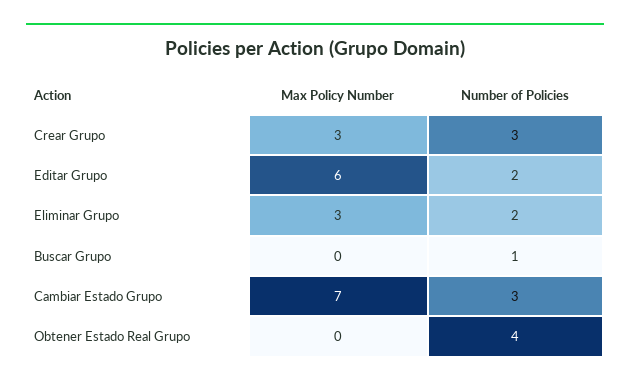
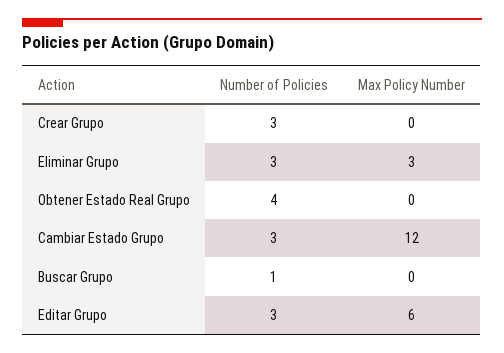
  {
    "Max Policy Number": {
-     "Crear Grupo": 3,
+     "Crear Grupo": 0,
      "Editar Grupo": 6,
      "Eliminar Grupo": 3,
      "Buscar Grupo": 0,
-     "Cambiar Estado Grupo": 7,
+     "Cambiar Estado Grupo": 12,
      "Obtener Estado Real Grupo": 0
    },
    "Number of Policies": {
      "Crear Grupo": 3,
-     "Editar Grupo": 2,
+     "Editar Grupo": 3,
-     "Eliminar Grupo": 2,
+     "Eliminar Grupo": 3,
      "Buscar Grupo": 1,
      "Cambiar Estado Grupo": 3,
      "Obtener Estado Real Grupo": 4
    }
  }

